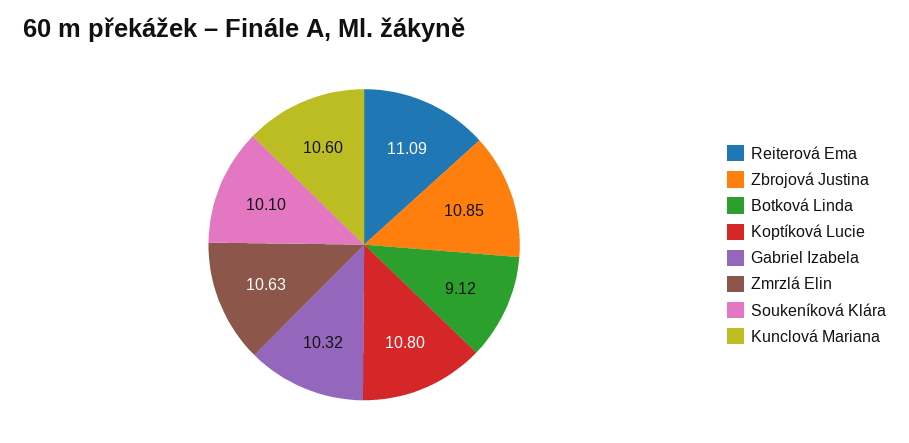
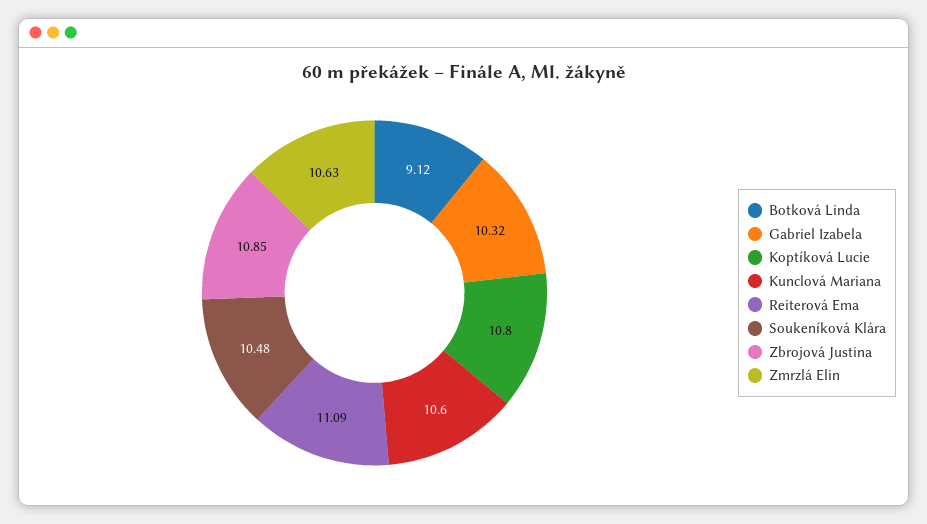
  {
    "Reiterová Ema": 11.09,
    "Zbrojová Justina": 10.85,
    "Botková Linda": 9.12,
    "Koptíková Lucie": 10.8,
    "Gabriel Izabela": 10.32,
    "Zmrzlá Elin": 10.63,
-   "Soukeníková Klára": 10.1,
+   "Soukeníková Klára": 10.48,
    "Kunclová Mariana": 10.6
  }

